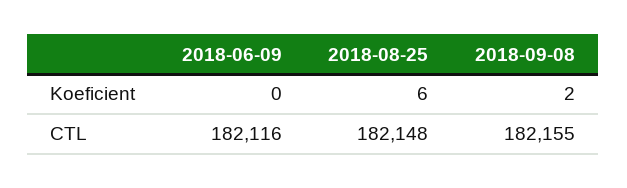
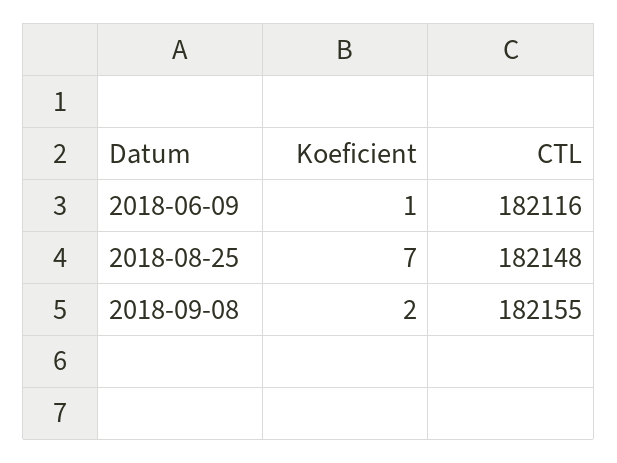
  {
    "2018-06-09": {
-     "Koeficient": 0,
+     "Koeficient": 1,
      "CTL": 182116
    },
    "2018-08-25": {
-     "Koeficient": 6,
+     "Koeficient": 7,
      "CTL": 182148
    },
    "2018-09-08": {
      "Koeficient": 2,
      "CTL": 182155
    }
  }

